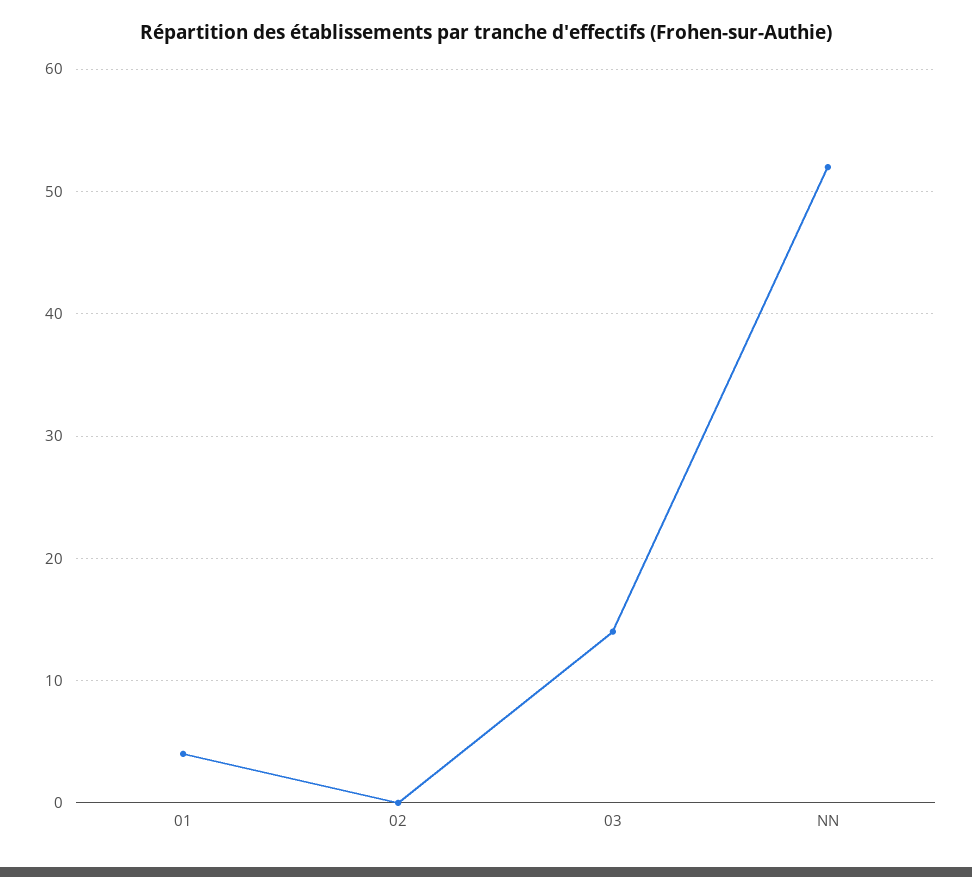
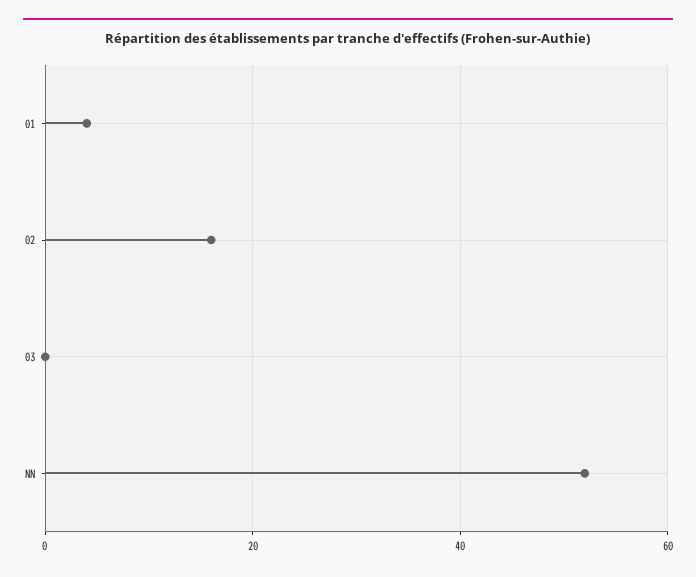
  {
    "01": 4,
-   "02": 0,
+   "02": 15,
-   "03": 14,
+   "03": 0,
    "NN": 52
  }

